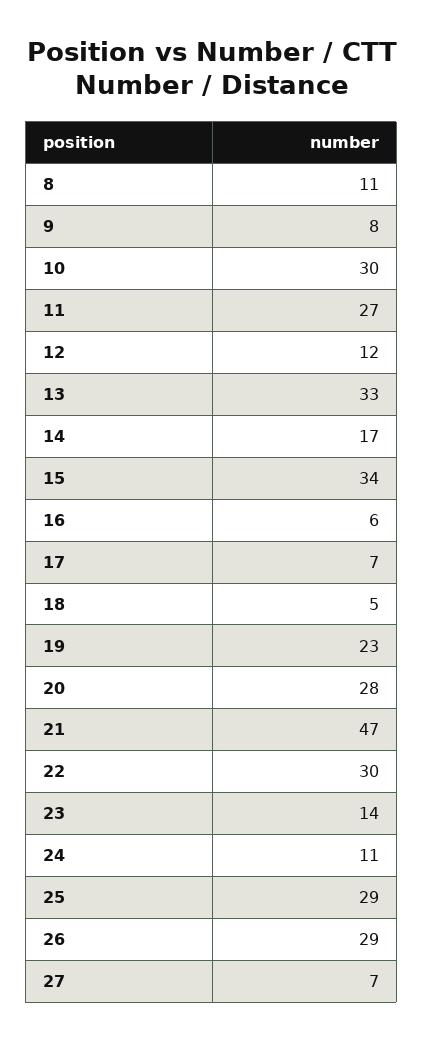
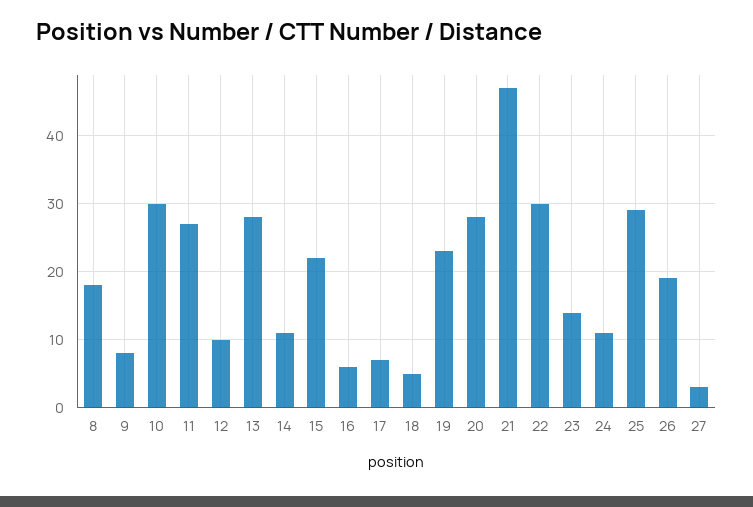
  {
-   "8": 11,
+   "8": 18,
    "9": 8,
    "10": 30,
    "11": 27,
-   "12": 12,
+   "12": 10,
-   "13": 33,
+   "13": 28,
-   "14": 17,
+   "14": 11,
-   "15": 34,
+   "15": 22,
    "16": 6,
    "17": 7,
    "18": 5,
    "19": 23,
    "20": 28,
    "21": 47,
    "22": 30,
    "23": 14,
    "24": 11,
    "25": 29,
-   "26": 29,
+   "26": 19,
-   "27": 7
+   "27": 3
  }

